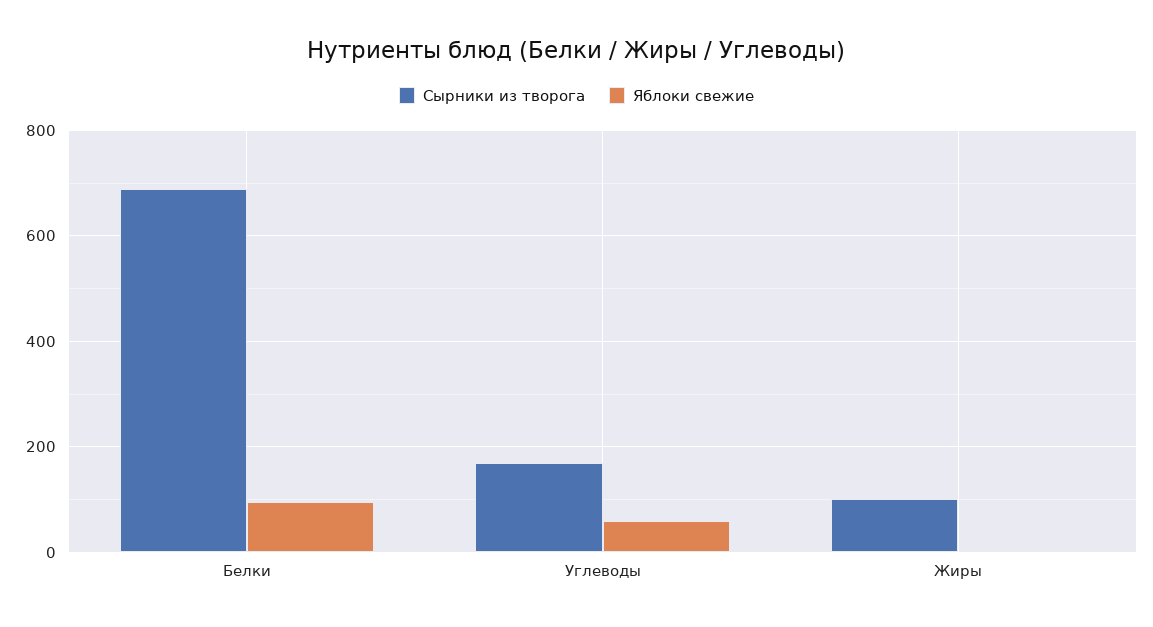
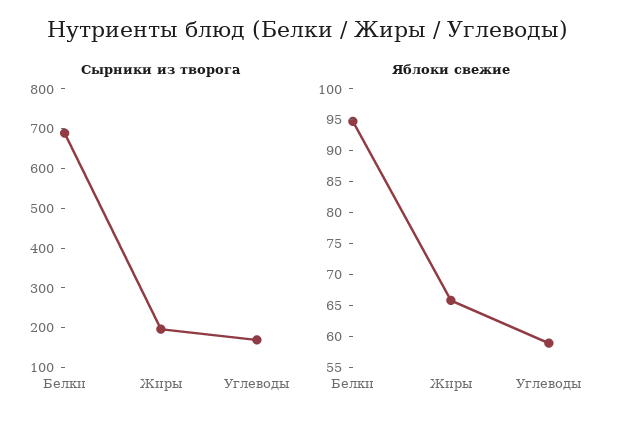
  {
    "Сырники из творога": {
      "Белки": 680,
      "Углеводы": 180,
-     "Жиры": 100
+     "Жиры": 200
    },
    "Яблоки свежие": {
      "Белки": 95,
      "Углеводы": 60,
-     "Жиры": 0
+     "Жиры": 65
    }
  }

